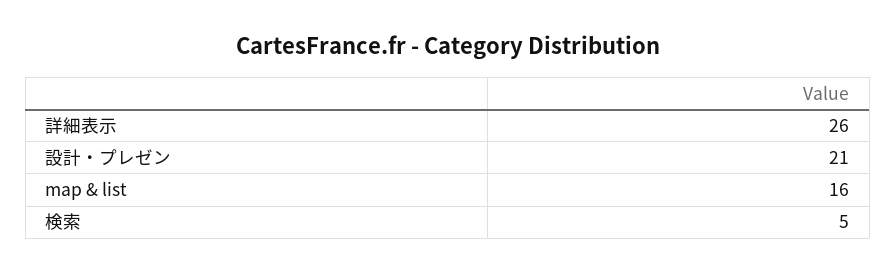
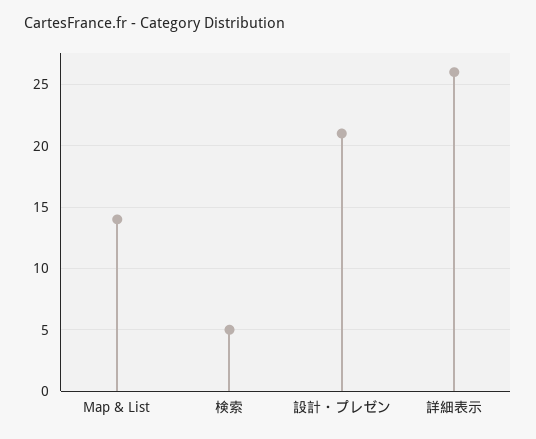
  {
    "詳細表示": 26,
    "設計・プレゼン": 21,
-   "map & list": 16,
+   "map & list": 14,
    "検索": 5
  }

